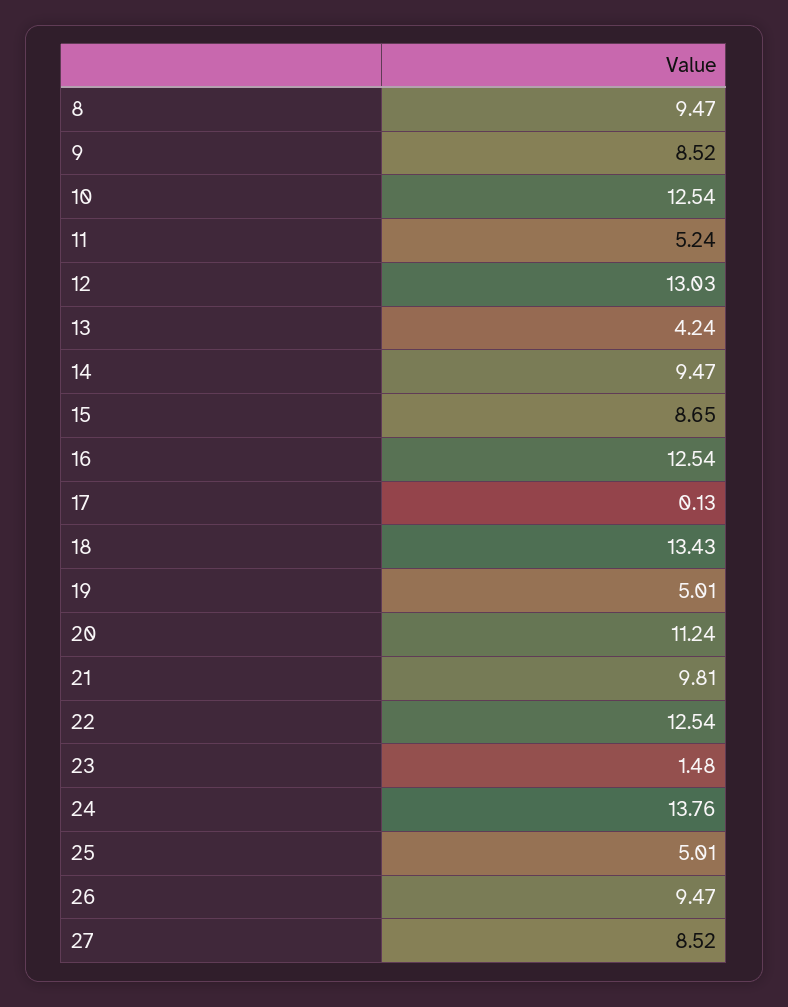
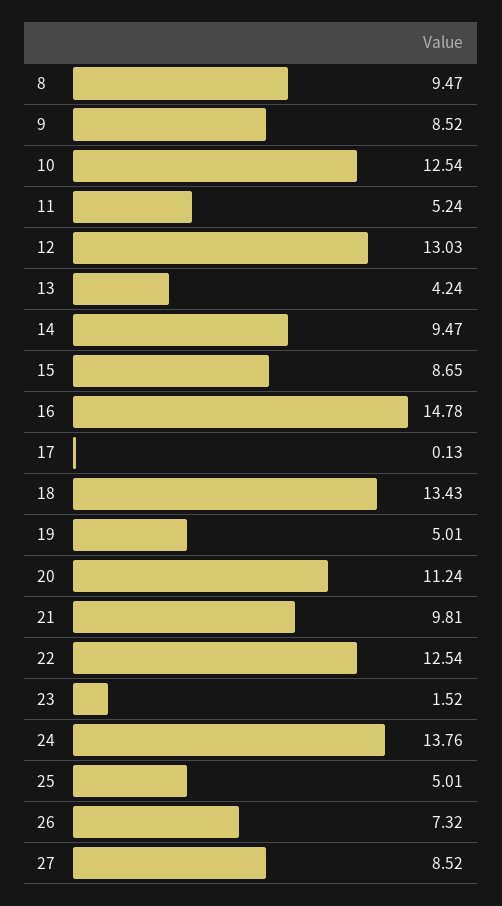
  {
    "8": 9.47,
    "9": 8.52,
    "10": 12.54,
    "11": 5.24,
    "12": 13.03,
    "13": 4.24,
    "14": 9.47,
    "15": 8.65,
-   "16": 12.54,
+   "16": 14.78,
    "17": 0.13,
    "18": 13.43,
    "19": 5.01,
    "20": 11.24,
    "21": 9.81,
    "22": 12.54,
-   "23": 1.48,
+   "23": 1.52,
    "24": 13.76,
    "25": 5.01,
-   "26": 9.47,
+   "26": 7.32,
    "27": 8.52
  }

